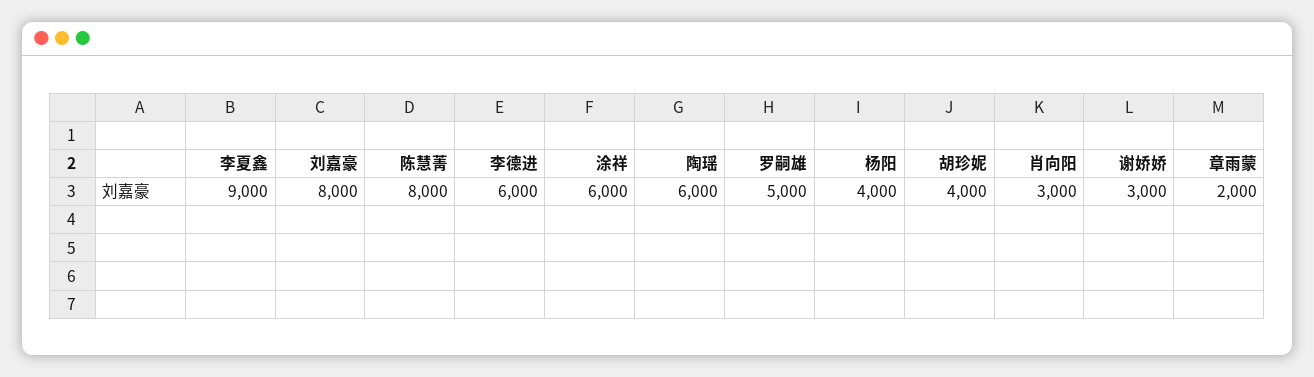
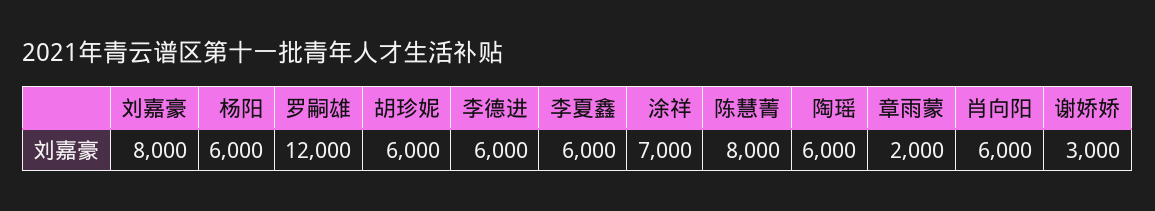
  {
-   "李夏鑫": 9000,
+   "李夏鑫": 6000,
    "刘嘉豪": 8000,
    "陈慧菁": 8000,
    "李德进": 6000,
-   "涂祥": 6000,
+   "涂祥": 7000,
    "陶瑶": 6000,
-   "罗嗣雄": 5000,
+   "罗嗣雄": 12000,
-   "杨阳": 4000,
+   "杨阳": 6000,
-   "胡珍妮": 4000,
+   "胡珍妮": 6000,
-   "肖向阳": 3000,
+   "肖向阳": 6000,
    "谢娇娇": 3000,
    "章雨蒙": 2000
  }

